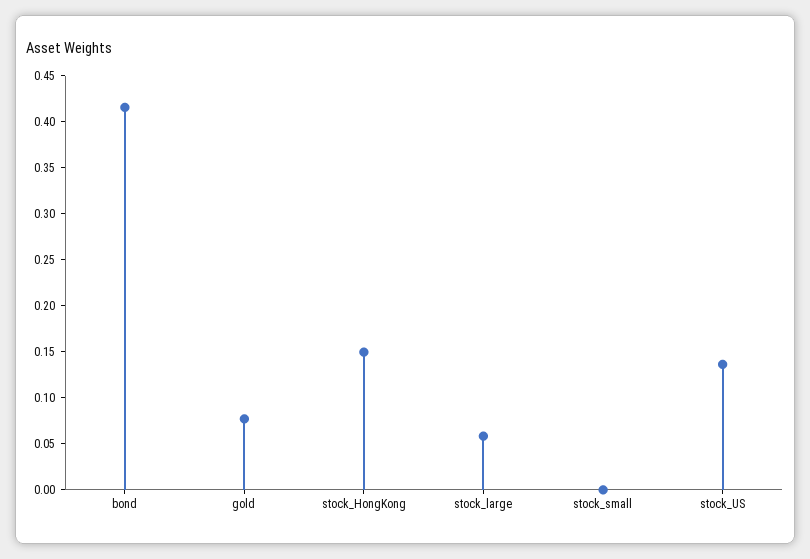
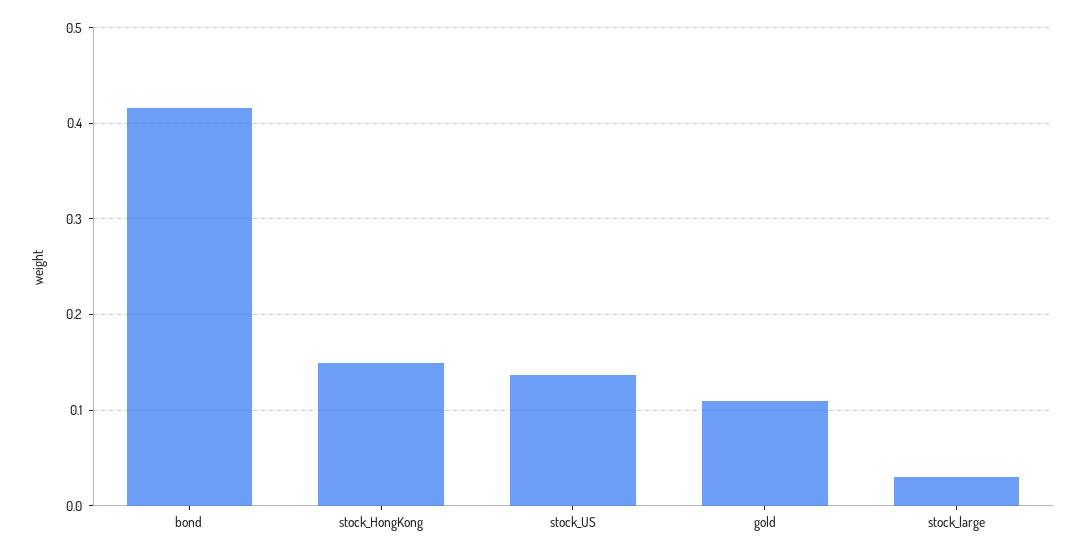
  {
    "bond": 0.42,
-   "gold": 0.08,
+   "gold": 0.11,
    "stock_HongKong": 0.15,
-   "stock_large": 0.06,
+   "stock_large": 0.03,
-   "stock_small": 0,
    "stock_US": 0.14
  }

